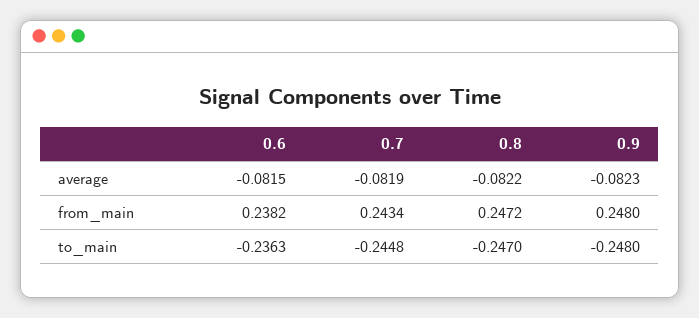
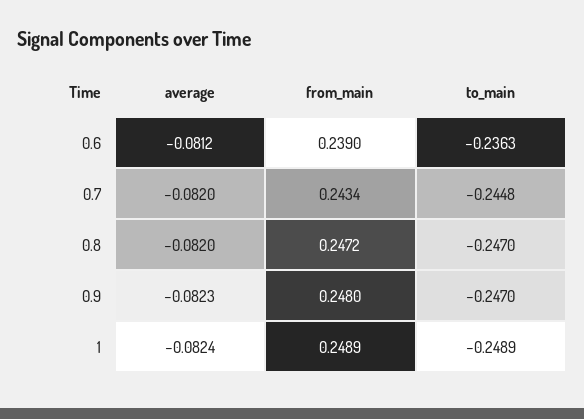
  {
    "0.6": {
-     "average": -0.0815,
+     "average": -0.0812,
-     "from_main": 0.2382,
+     "from_main": 0.239,
      "to_main": -0.2363
    },
    "0.7": {
-     "average": -0.0819,
+     "average": -0.082,
      "from_main": 0.2434,
      "to_main": -0.2448
    },
    "0.8": {
-     "average": -0.0822,
+     "average": -0.082,
      "from_main": 0.2472,
      "to_main": -0.247
    },
    "0.9": {
      "average": -0.0823,
      "from_main": 0.248,
-     "to_main": -0.248
+     "to_main": -0.247
-   }
+   },
+   "1": {
+     "average": -0.0824,
+     "from_main": 0.2489,
+     "to_main": -0.2489
+   }
  }

